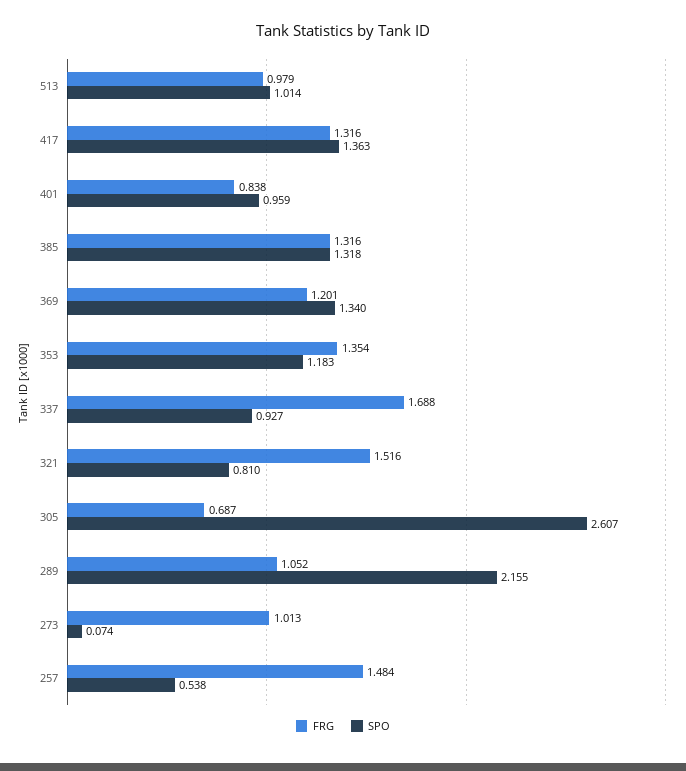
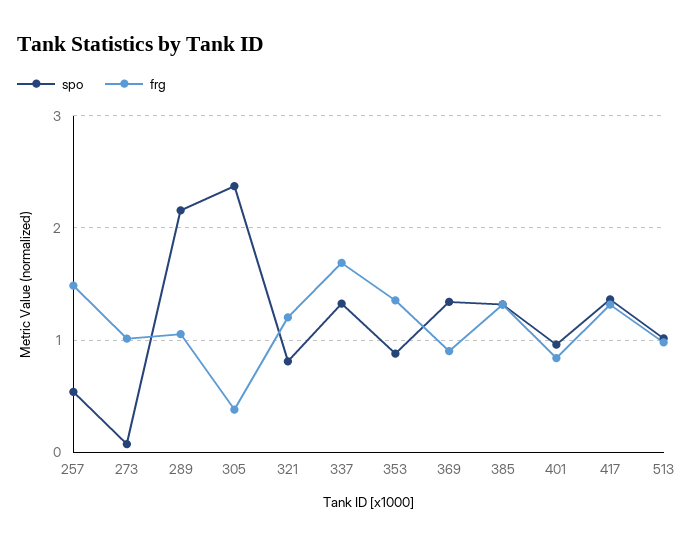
  {
    "FRG": {
      "513": 0.979,
      "417": 1.316,
      "401": 0.838,
      "385": 1.316,
-     "369": 1.201,
+     "369": 0.9,
      "353": 1.354,
      "337": 1.688,
-     "321": 1.516,
+     "321": 1.2,
-     "305": 0.687,
+     "305": 0.4,
      "289": 1.052,
      "273": 1.013,
      "257": 1.484
    },
    "SPO": {
      "513": 1.014,
      "417": 1.363,
      "401": 0.959,
      "385": 1.318,
      "369": 1.34,
-     "353": 1.183,
+     "353": 0.9,
-     "337": 0.927,
+     "337": 1.3,
      "321": 0.81,
-     "305": 2.607,
+     "305": 2.4,
      "289": 2.155,
      "273": 0.074,
      "257": 0.538
    }
  }

